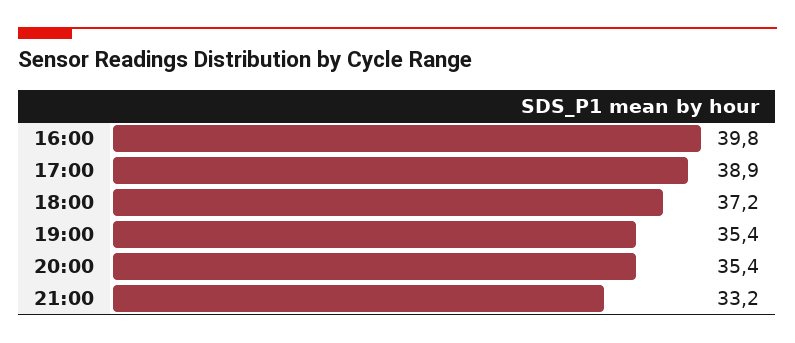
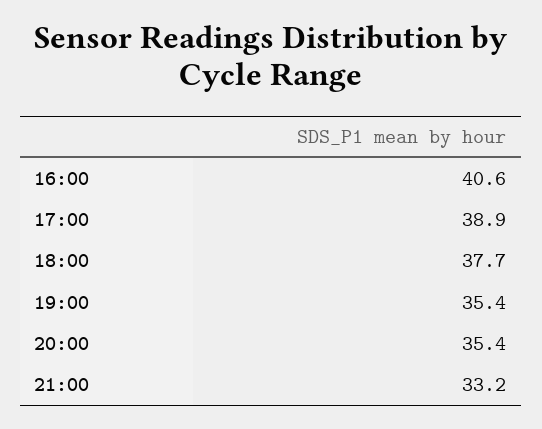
  {
-   "16:00": 39.8,
+   "16:00": 40.6,
    "17:00": 38.9,
-   "18:00": 37.2,
+   "18:00": 37.7,
    "19:00": 35.4,
    "20:00": 35.4,
    "21:00": 33.2
  }

